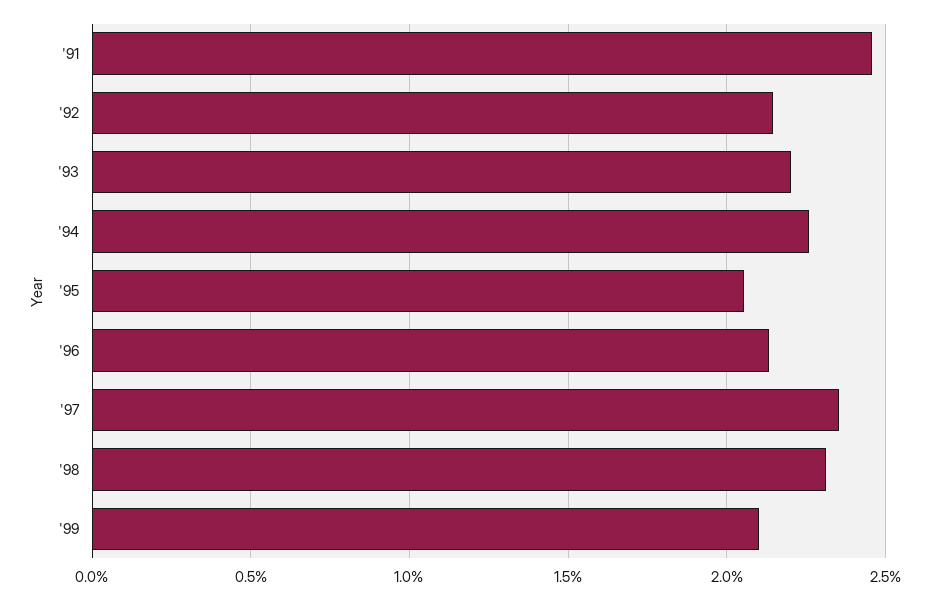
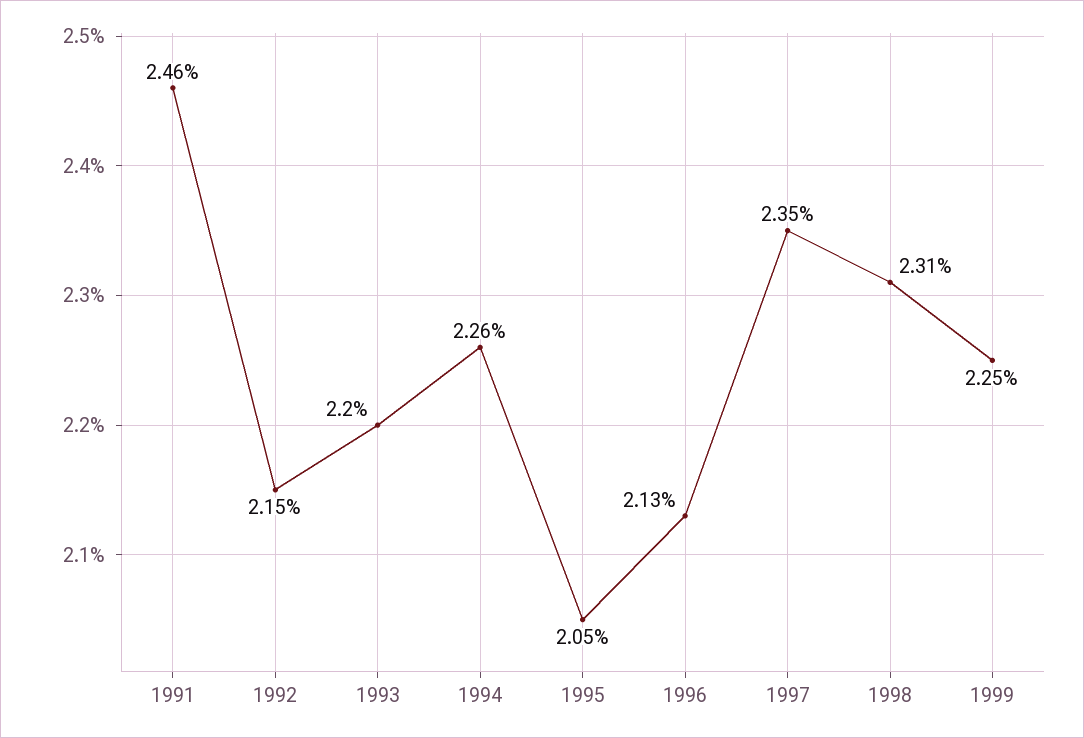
  {
    "'91": 2.46,
    "'92": 2.15,
    "'93": 2.2,
    "'94": 2.26,
    "'95": 2.05,
    "'96": 2.13,
    "'97": 2.35,
    "'98": 2.31,
-   "'99": 2.1
+   "'99": 2.25
  }

